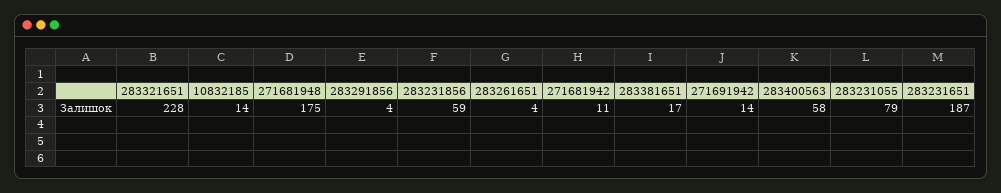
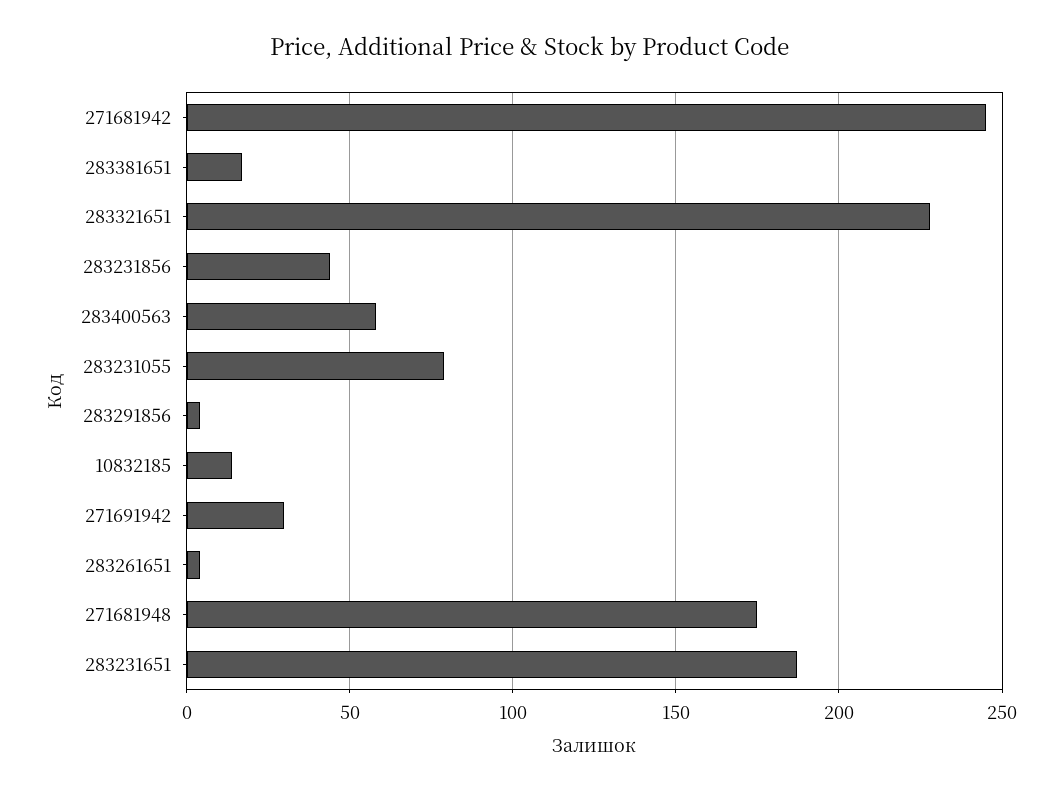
  {
    "283321651": 228,
    "10832185": 14,
    "271681948": 175,
    "283291856": 4,
-   "283231856": 59,
+   "283231856": 45,
    "283261651": 4,
-   "271681942": 11,
+   "271681942": 245,
    "283381651": 17,
-   "271691942": 14,
+   "271691942": 30,
    "283400563": 58,
    "283231055": 79,
    "283231651": 187
  }

